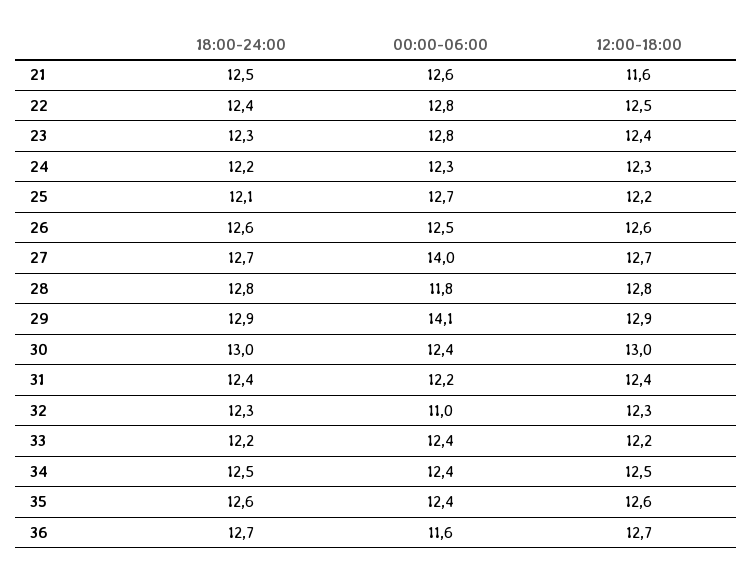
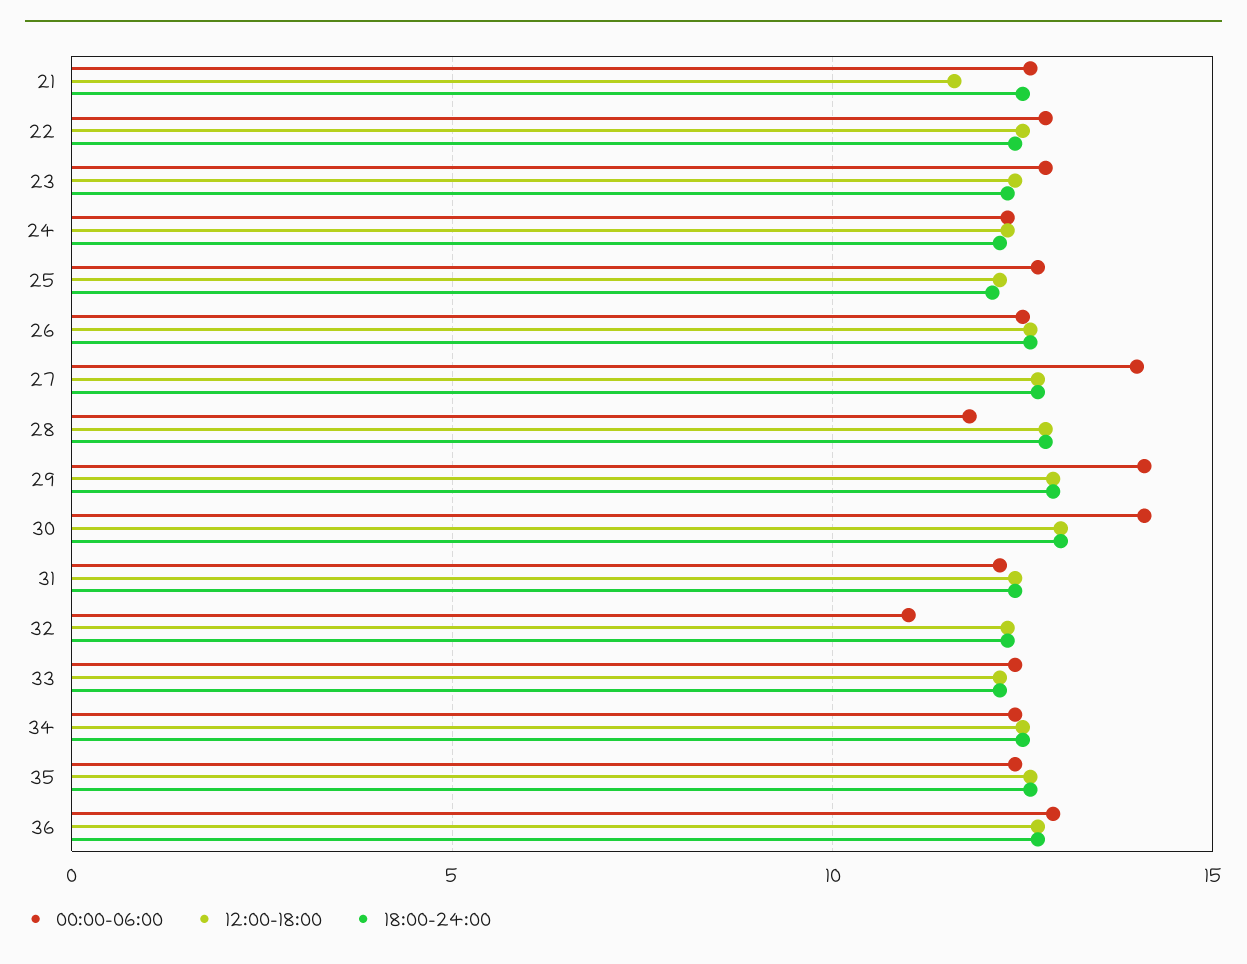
  {
    "18:00-24:00": {
      "21": 12.5,
      "22": 12.4,
      "23": 12.3,
      "24": 12.2,
      "25": 12.1,
      "26": 12.6,
      "27": 12.7,
      "28": 12.8,
      "29": 12.9,
      "30": 13,
      "31": 12.4,
      "32": 12.3,
      "33": 12.2,
      "34": 12.5,
      "35": 12.6,
      "36": 12.7
    },
    "00:00-06:00": {
      "21": 12.6,
      "22": 12.8,
      "23": 12.8,
      "24": 12.3,
      "25": 12.7,
      "26": 12.5,
      "27": 14,
      "28": 11.8,
      "29": 14.1,
-     "30": 12.4,
+     "30": 14,
      "31": 12.2,
      "32": 11,
      "33": 12.4,
      "34": 12.4,
      "35": 12.4,
-     "36": 11.6
+     "36": 13
    },
    "12:00-18:00": {
      "21": 11.6,
      "22": 12.5,
      "23": 12.4,
      "24": 12.3,
      "25": 12.2,
      "26": 12.6,
      "27": 12.7,
      "28": 12.8,
      "29": 12.9,
      "30": 13,
      "31": 12.4,
      "32": 12.3,
      "33": 12.2,
      "34": 12.5,
      "35": 12.6,
      "36": 12.7
    }
  }

